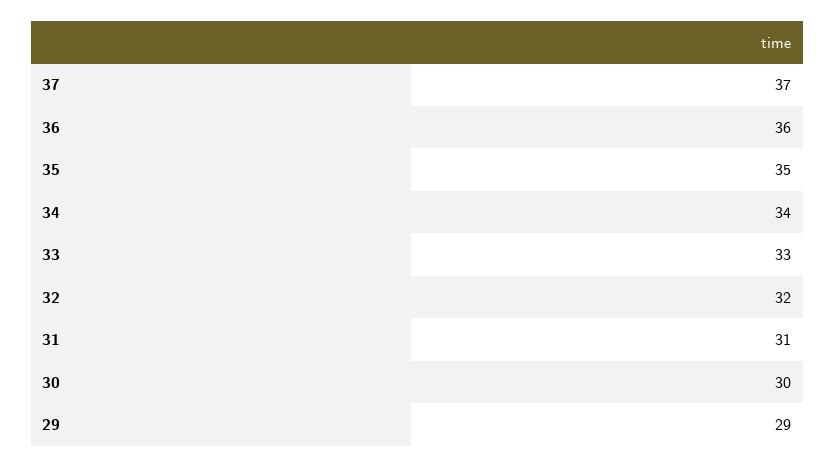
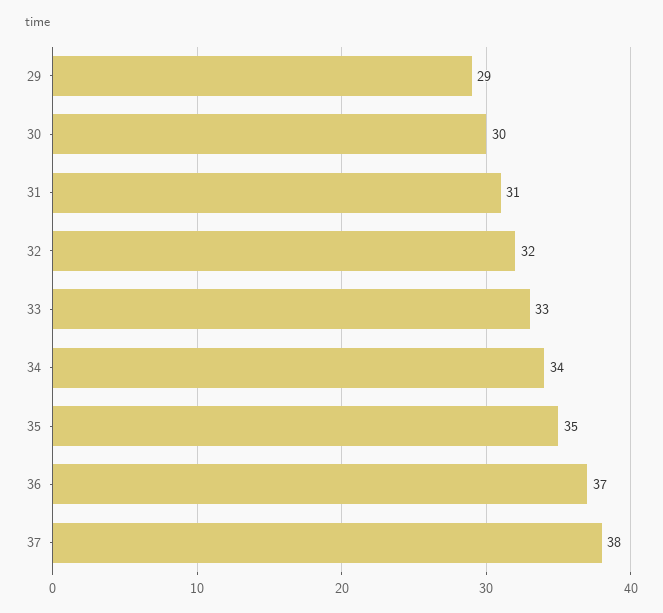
  {
-   "37": 37,
+   "37": 38,
-   "36": 36,
+   "36": 37,
    "35": 35,
    "34": 34,
    "33": 33,
    "32": 32,
    "31": 31,
    "30": 30,
    "29": 29
  }

